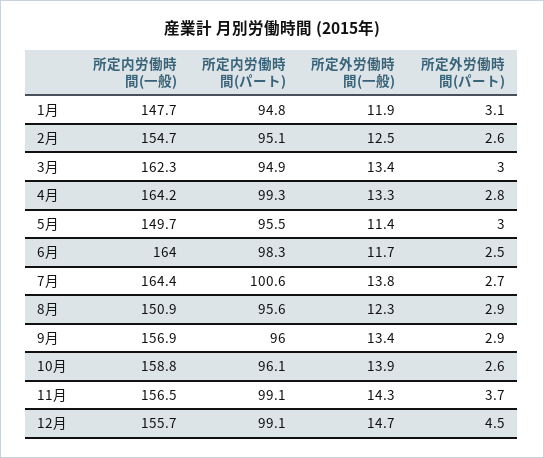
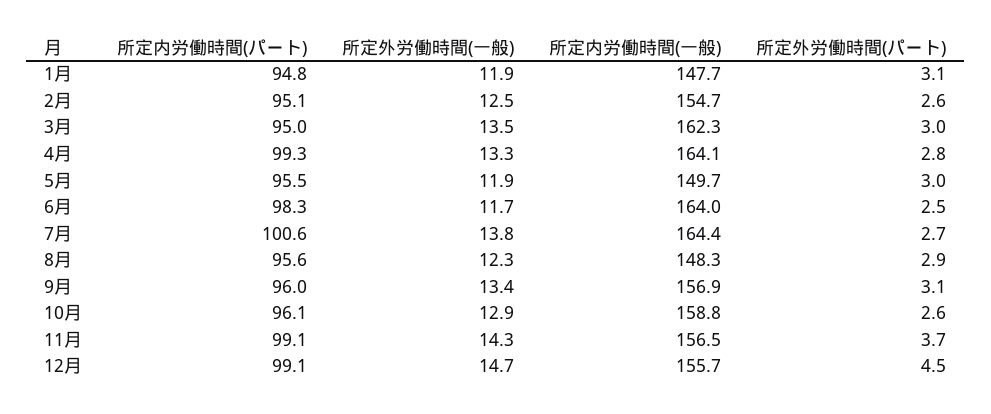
  {
    "所定内労働時間(一般)": {
      "1月": 147.7,
      "2月": 154.7,
      "3月": 162.3,
-     "4月": 164.2,
+     "4月": 164.1,
      "5月": 149.7,
      "6月": 164,
      "7月": 164.4,
-     "8月": 150.9,
+     "8月": 148.3,
      "9月": 156.9,
      "10月": 158.8,
      "11月": 156.5,
      "12月": 155.7
    },
    "所定内労働時間(パート)": {
      "1月": 94.8,
      "2月": 95.1,
-     "3月": 94.9,
+     "3月": 95,
      "4月": 99.3,
      "5月": 95.5,
      "6月": 98.3,
      "7月": 100.6,
      "8月": 95.6,
      "9月": 96,
      "10月": 96.1,
      "11月": 99.1,
      "12月": 99.1
    },
    "所定外労働時間(一般)": {
      "1月": 11.9,
      "2月": 12.5,
-     "3月": 13.4,
+     "3月": 13.5,
      "4月": 13.3,
-     "5月": 11.4,
+     "5月": 11.9,
      "6月": 11.7,
      "7月": 13.8,
      "8月": 12.3,
      "9月": 13.4,
-     "10月": 13.9,
+     "10月": 12.9,
      "11月": 14.3,
      "12月": 14.7
    },
    "所定外労働時間(パート)": {
      "1月": 3.1,
      "2月": 2.6,
      "3月": 3,
      "4月": 2.8,
      "5月": 3,
      "6月": 2.5,
      "7月": 2.7,
      "8月": 2.9,
-     "9月": 2.9,
+     "9月": 3.1,
      "10月": 2.6,
      "11月": 3.7,
      "12月": 4.5
    }
  }

